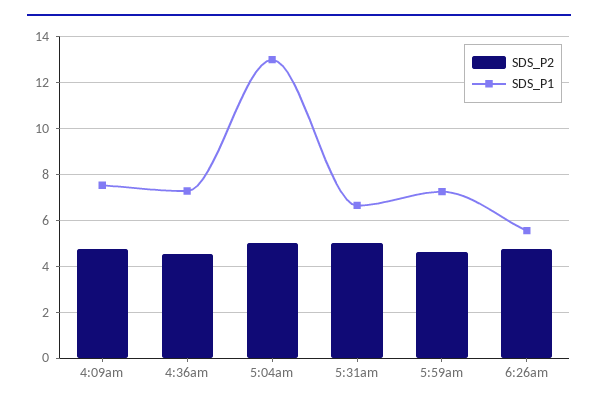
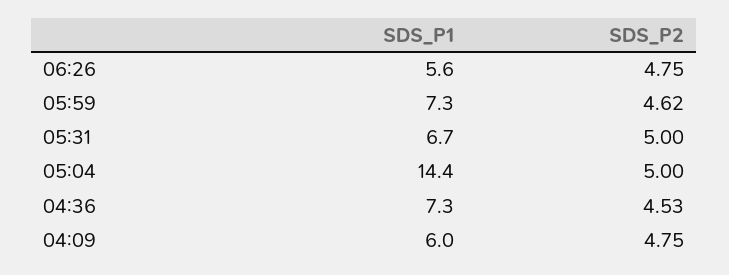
  {
    "SDS_P2": {
      "4:09am": 4.75,
      "4:36am": 4.53,
      "5:04am": 5,
      "5:31am": 5,
      "5:59am": 4.62,
      "6:26am": 4.75
    },
    "SDS_P1": {
-     "4:09am": 7.5,
+     "4:09am": 6,
      "4:36am": 7.3,
-     "5:04am": 13,
+     "5:04am": 14.4,
      "5:31am": 6.7,
      "5:59am": 7.3,
      "6:26am": 5.6
    }
  }

